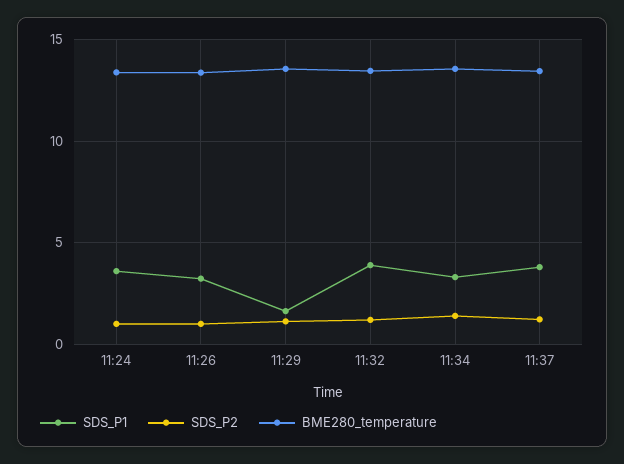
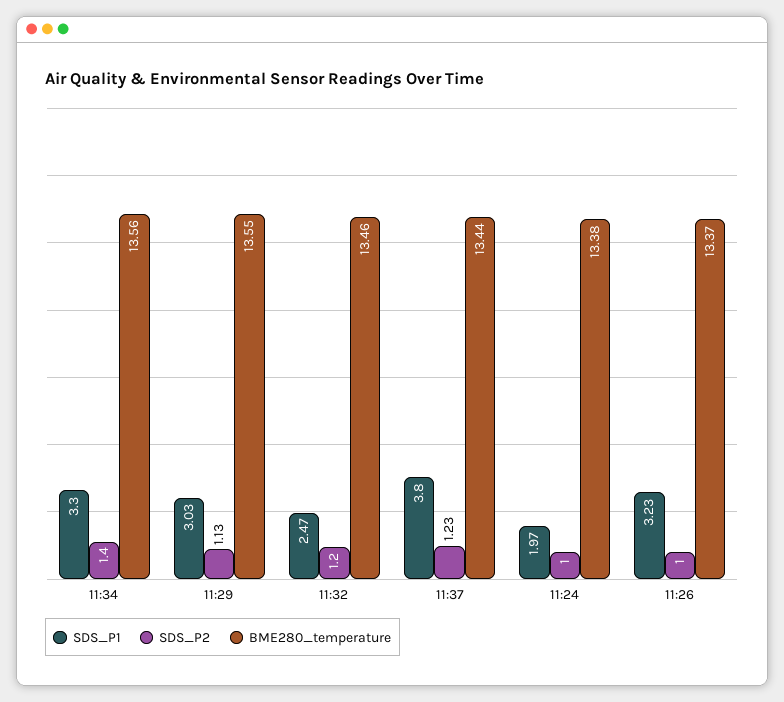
  {
    "SDS_P1": {
-     "11:24": 3.5,
+     "11:24": 1.97,
      "11:26": 3.23,
-     "11:29": 1.5,
+     "11:29": 3.03,
-     "11:32": 4,
+     "11:32": 2.47,
      "11:34": 3.3,
      "11:37": 3.8
    },
    "SDS_P2": {
      "11:24": 1,
      "11:26": 1,
      "11:29": 1.13,
      "11:32": 1.2,
      "11:34": 1.4,
      "11:37": 1.23
    },
    "BME280_temperature": {
      "11:24": 13.38,
      "11:26": 13.37,
      "11:29": 13.55,
      "11:32": 13.46,
      "11:34": 13.56,
      "11:37": 13.44
    }
  }

